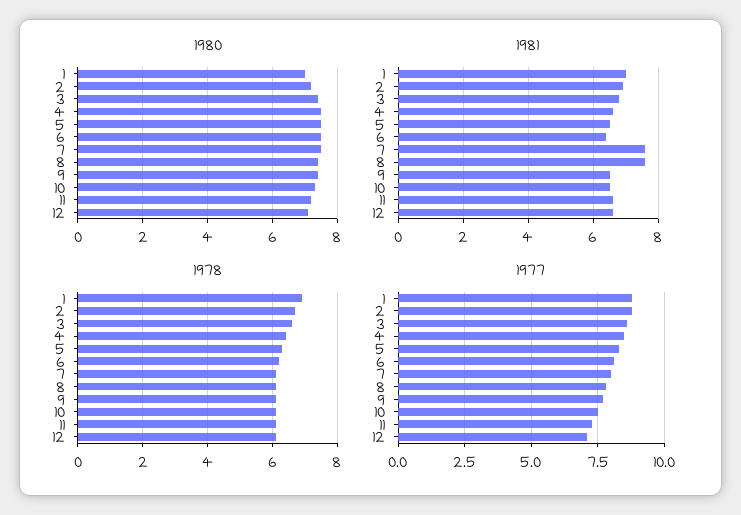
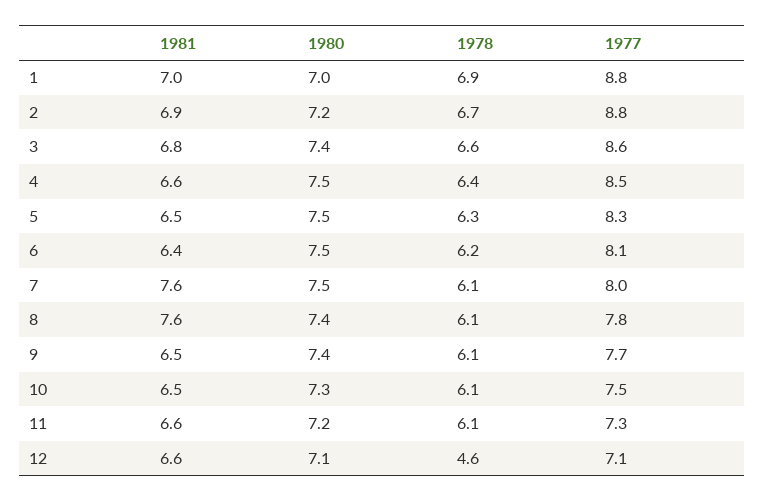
  {
    "1980": {
      "1": 7,
      "2": 7.2,
      "3": 7.4,
      "4": 7.5,
      "5": 7.5,
      "6": 7.5,
      "7": 7.5,
      "8": 7.4,
      "9": 7.4,
      "10": 7.3,
      "11": 7.2,
      "12": 7.1
    },
    "1981": {
      "1": 7,
      "2": 6.9,
      "3": 6.8,
      "4": 6.6,
      "5": 6.5,
      "6": 6.4,
      "7": 7.6,
      "8": 7.6,
      "9": 6.5,
      "10": 6.5,
      "11": 6.6,
      "12": 6.6
    },
    "1978": {
      "1": 6.9,
      "2": 6.7,
      "3": 6.6,
      "4": 6.4,
      "5": 6.3,
      "6": 6.2,
      "7": 6.1,
      "8": 6.1,
      "9": 6.1,
      "10": 6.1,
      "11": 6.1,
-     "12": 6
+     "12": 4.6
    },
    "1977": {
      "1": 8.8,
      "2": 8.8,
      "3": 8.6,
      "4": 8.5,
      "5": 8.3,
      "6": 8.1,
      "7": 8,
      "8": 7.8,
      "9": 7.7,
      "10": 7.5,
      "11": 7.3,
      "12": 7.1
    }
  }

